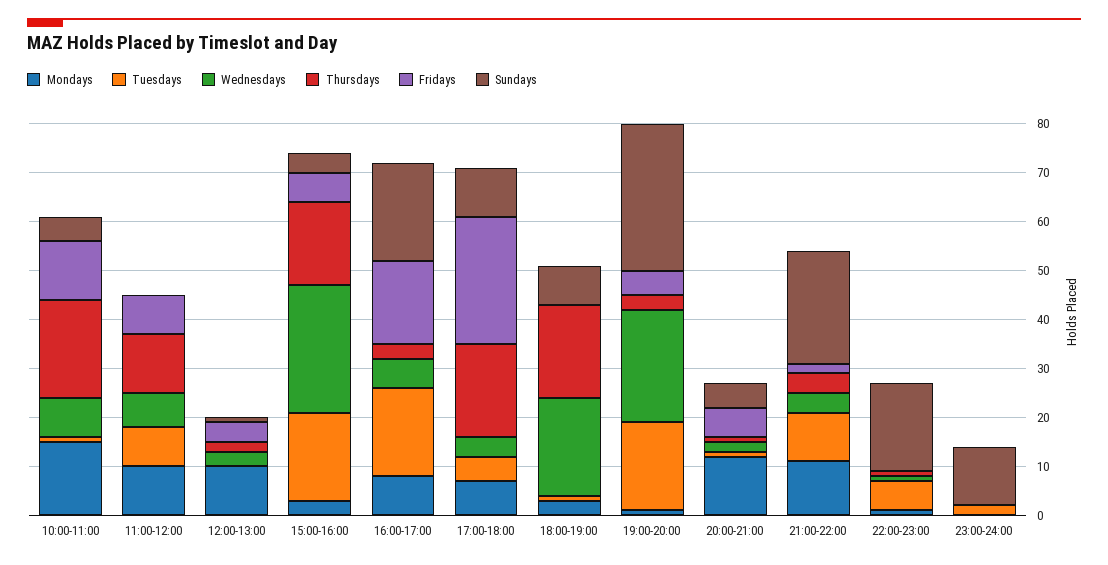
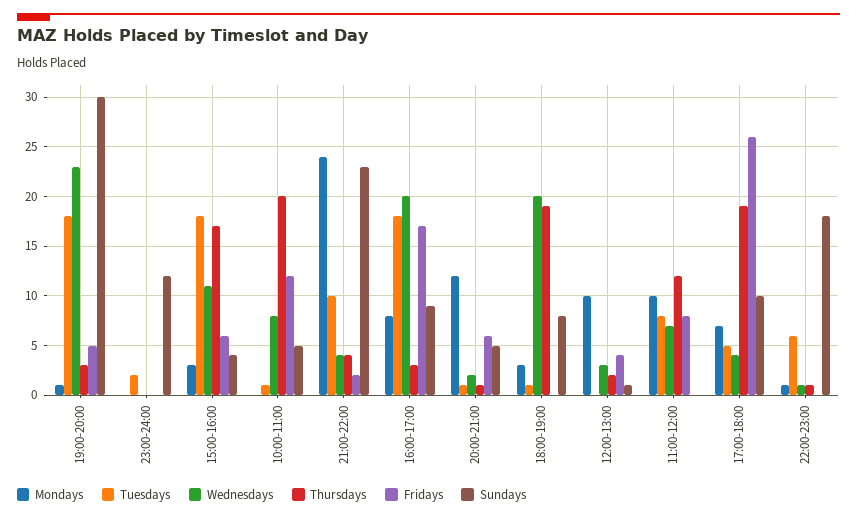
  {
    "Mondays": {
-     "10:00-11:00": 15,
+     "10:00-11:00": 0,
      "11:00-12:00": 10,
      "12:00-13:00": 10,
      "15:00-16:00": 3,
      "16:00-17:00": 8,
      "17:00-18:00": 7,
      "18:00-19:00": 3,
      "19:00-20:00": 1,
      "20:00-21:00": 12,
-     "21:00-22:00": 10,
+     "21:00-22:00": 24,
      "22:00-23:00": 1,
      "23:00-24:00": 0
    },
    "Tuesdays": {
      "10:00-11:00": 1,
      "11:00-12:00": 8,
      "12:00-13:00": 0,
      "15:00-16:00": 18,
      "16:00-17:00": 18,
      "17:00-18:00": 5,
      "18:00-19:00": 1,
      "19:00-20:00": 18,
      "20:00-21:00": 1,
      "21:00-22:00": 10,
      "22:00-23:00": 6,
      "23:00-24:00": 2
    },
    "Wednesdays": {
      "10:00-11:00": 8,
      "11:00-12:00": 7,
      "12:00-13:00": 3,
-     "15:00-16:00": 25,
+     "15:00-16:00": 11,
-     "16:00-17:00": 5,
+     "16:00-17:00": 20,
      "17:00-18:00": 4,
      "18:00-19:00": 20,
      "19:00-20:00": 23,
      "20:00-21:00": 2,
      "21:00-22:00": 4,
      "22:00-23:00": 1,
      "23:00-24:00": 0
    },
    "Thursdays": {
      "10:00-11:00": 20,
      "11:00-12:00": 12,
      "12:00-13:00": 2,
      "15:00-16:00": 17,
      "16:00-17:00": 3,
      "17:00-18:00": 19,
      "18:00-19:00": 19,
      "19:00-20:00": 3,
      "20:00-21:00": 1,
      "21:00-22:00": 4,
      "22:00-23:00": 1,
      "23:00-24:00": 0
    },
    "Fridays": {
      "10:00-11:00": 12,
      "11:00-12:00": 8,
      "12:00-13:00": 4,
      "15:00-16:00": 6,
      "16:00-17:00": 17,
      "17:00-18:00": 26,
      "18:00-19:00": 0,
      "19:00-20:00": 5,
      "20:00-21:00": 6,
      "21:00-22:00": 2,
      "22:00-23:00": 0,
      "23:00-24:00": 0
    },
    "Sundays": {
      "10:00-11:00": 5,
      "11:00-12:00": 0,
      "12:00-13:00": 1,
      "15:00-16:00": 4,
-     "16:00-17:00": 20,
+     "16:00-17:00": 9,
      "17:00-18:00": 10,
      "18:00-19:00": 8,
      "19:00-20:00": 30,
      "20:00-21:00": 5,
      "21:00-22:00": 23,
      "22:00-23:00": 18,
      "23:00-24:00": 12
    }
  }

